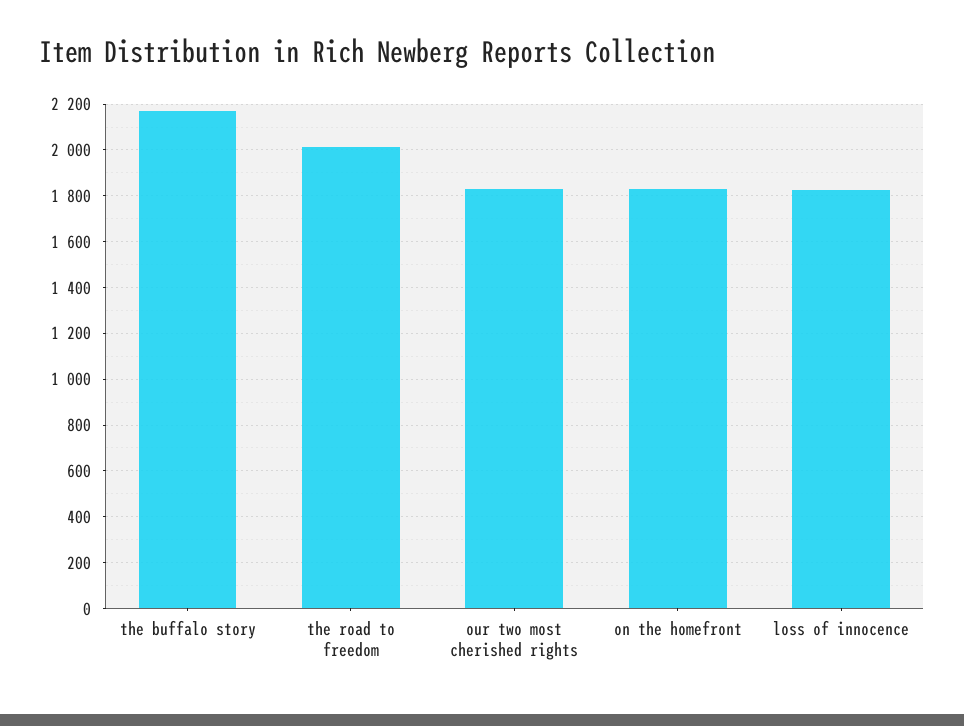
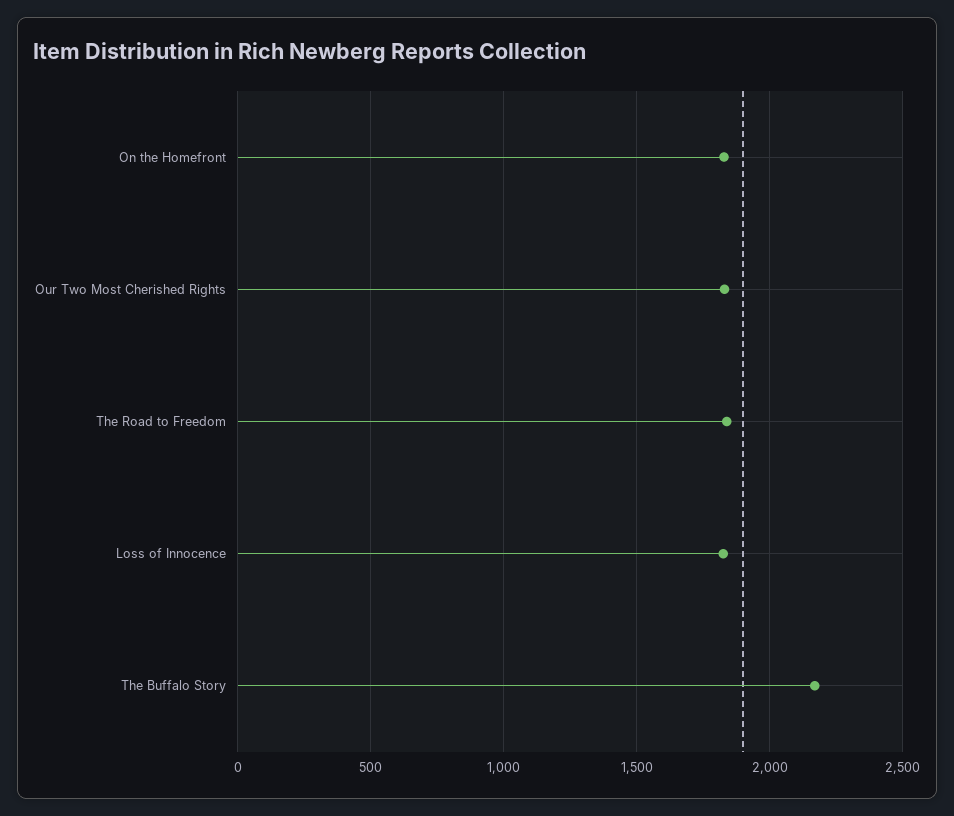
  {
    "the buffalo story": 2150,
-   "the road to freedom": 2000,
+   "the road to freedom": 1850,
    "our two most cherished rights": 1850,
    "on the homefront": 1850,
    "loss of innocence": 1850
  }

